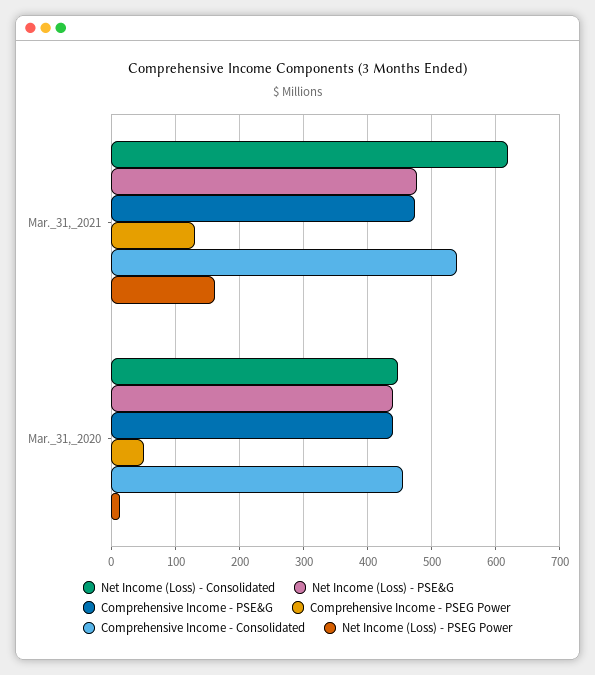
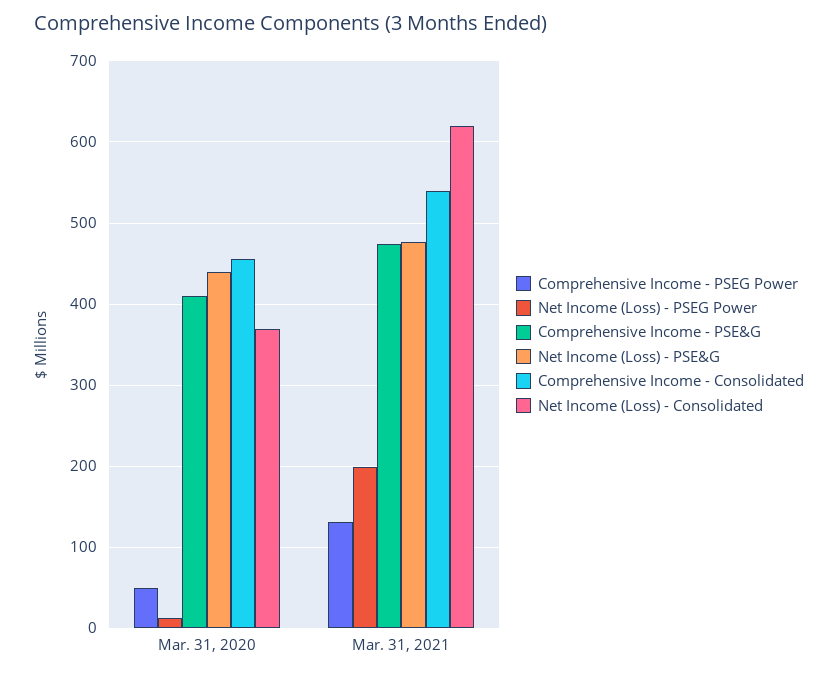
  {
    "Net Income (Loss) - Consolidated": {
      "Mar._31,_2021": 620,
-     "Mar._31,_2020": 450
+     "Mar._31,_2020": 370
    },
    "Net Income (Loss) - PSE&G": {
      "Mar._31,_2021": 480,
      "Mar._31,_2020": 440
    },
    "Comprehensive Income - PSE&G": {
      "Mar._31,_2021": 470,
-     "Mar._31,_2020": 440
+     "Mar._31,_2020": 410
    },
    "Comprehensive Income - PSEG Power": {
      "Mar._31,_2021": 130,
      "Mar._31,_2020": 50
    },
    "Comprehensive Income - Consolidated": {
      "Mar._31,_2021": 540,
      "Mar._31,_2020": 460
    },
    "Net Income (Loss) - PSEG Power": {
-     "Mar._31,_2021": 160,
+     "Mar._31,_2021": 200,
      "Mar._31,_2020": 10
    }
  }

